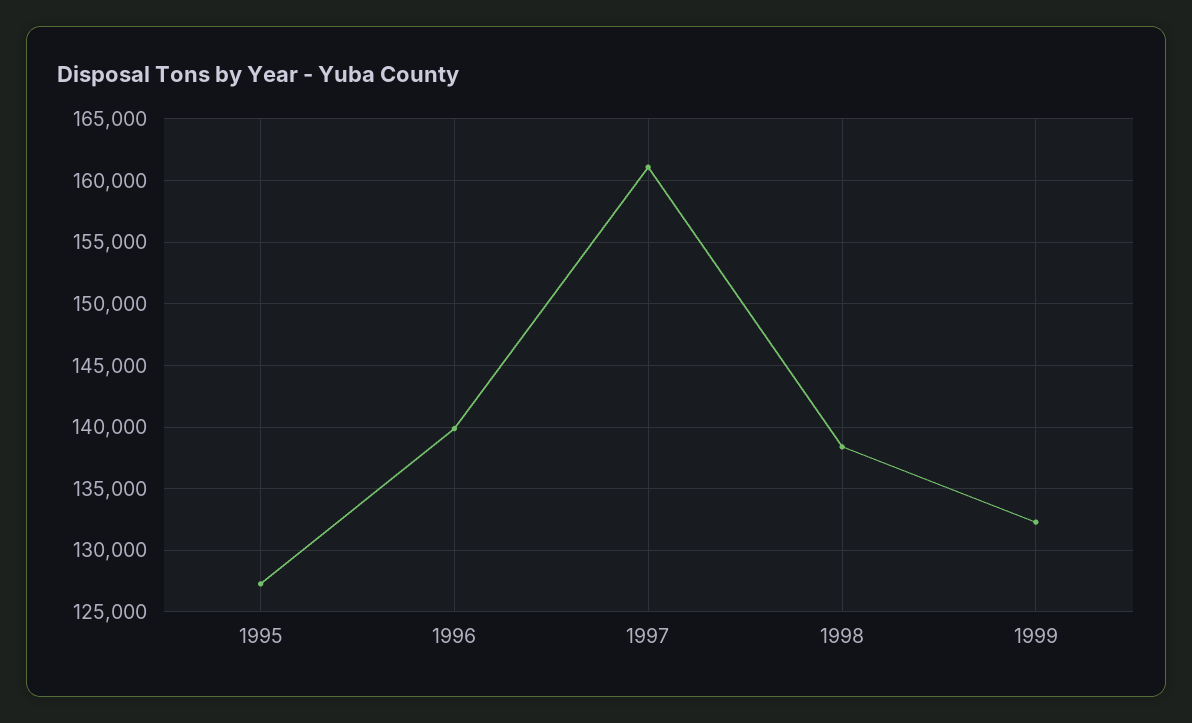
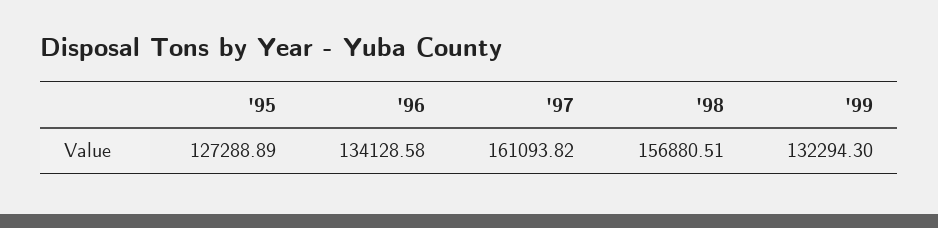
  {
    "1995": 127288.89,
-   "1996": 140000,
+   "1996": 134128.58,
    "1997": 161093.82,
-   "1998": 138500,
+   "1998": 156880.51,
    "1999": 132294.3
  }

